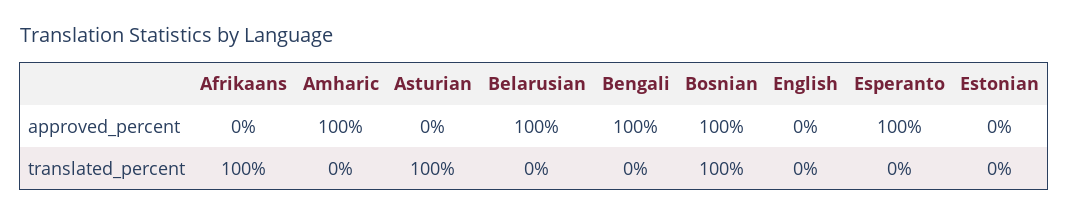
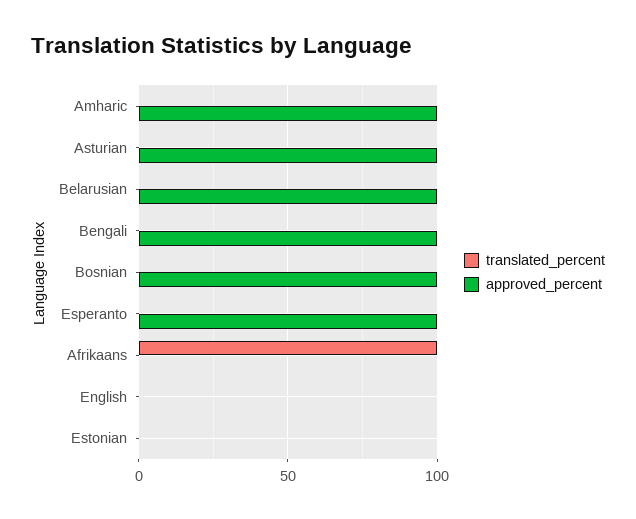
  {
    "approved_percent": {
      "Afrikaans": 0,
      "Amharic": 100,
-     "Asturian": 0,
+     "Asturian": 100,
      "Belarusian": 100,
      "Bengali": 100,
      "Bosnian": 100,
      "English": 0,
      "Esperanto": 100,
      "Estonian": 0
    },
    "translated_percent": {
      "Afrikaans": 100,
      "Amharic": 0,
-     "Asturian": 100,
+     "Asturian": 0,
      "Belarusian": 0,
      "Bengali": 0,
-     "Bosnian": 100,
+     "Bosnian": 0,
      "English": 0,
      "Esperanto": 0,
      "Estonian": 0
    }
  }

